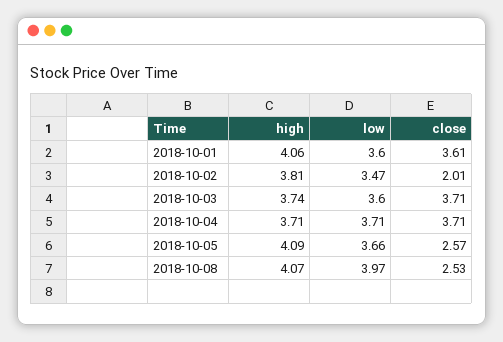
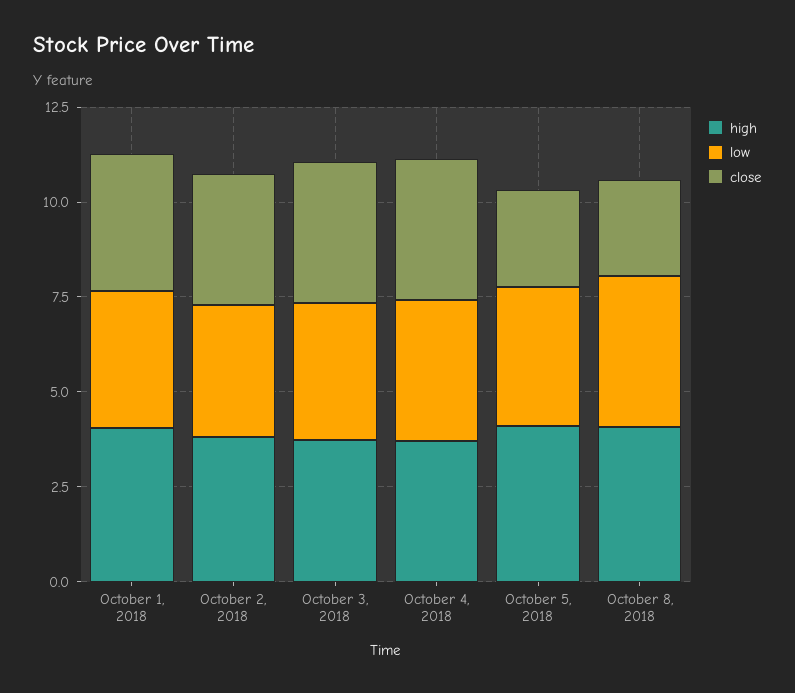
  {
    "high": {
      "2018-10-01": 4.06,
      "2018-10-02": 3.81,
      "2018-10-03": 3.74,
      "2018-10-04": 3.71,
      "2018-10-05": 4.09,
      "2018-10-08": 4.07
    },
    "low": {
      "2018-10-01": 3.6,
      "2018-10-02": 3.47,
      "2018-10-03": 3.6,
      "2018-10-04": 3.71,
      "2018-10-05": 3.66,
      "2018-10-08": 3.97
    },
    "close": {
      "2018-10-01": 3.61,
-     "2018-10-02": 2.01,
+     "2018-10-02": 3.5,
      "2018-10-03": 3.71,
      "2018-10-04": 3.71,
      "2018-10-05": 2.57,
      "2018-10-08": 2.53
    }
  }

